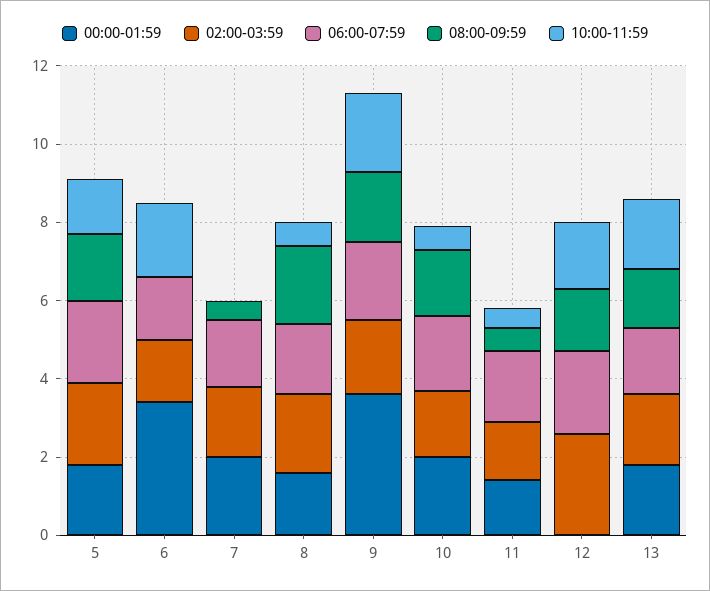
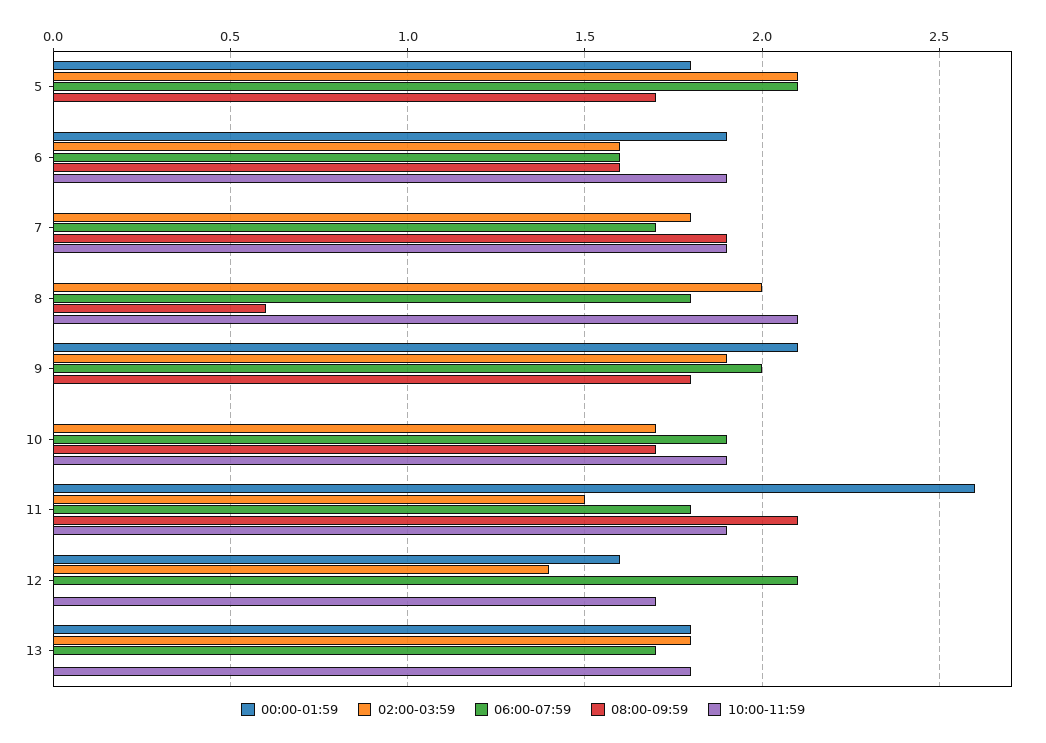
  {
    "00:00-01:59": {
      "5": 1.8,
-     "6": 3.5,
+     "6": 1.9,
-     "7": 2,
+     "7": 0,
-     "8": 1.5,
+     "8": 0,
-     "9": 3.5,
+     "9": 2.1,
-     "10": 2,
+     "10": 0,
-     "11": 1.5,
+     "11": 2.6,
-     "12": 0,
+     "12": 1.6,
      "13": 1.8
    },
    "02:00-03:59": {
      "5": 2.1,
      "6": 1.6,
      "7": 1.8,
      "8": 2,
      "9": 1.9,
      "10": 1.7,
      "11": 1.5,
-     "12": 2.5,
+     "12": 1.4,
      "13": 1.8
    },
    "06:00-07:59": {
      "5": 2.1,
      "6": 1.6,
      "7": 1.7,
      "8": 1.8,
      "9": 2,
      "10": 1.9,
      "11": 1.8,
      "12": 2.1,
      "13": 1.7
    },
    "08:00-09:59": {
      "5": 1.7,
-     "6": 0,
+     "6": 1.6,
-     "7": 0.5,
+     "7": 1.9,
-     "8": 2,
+     "8": 0.6,
      "9": 1.8,
      "10": 1.7,
-     "11": 0.5,
+     "11": 2.1,
-     "12": 1.5,
+     "12": 0,
-     "13": 1.5
+     "13": 0
    },
    "10:00-11:59": {
-     "5": 1.5,
+     "5": 0,
      "6": 1.9,
-     "7": 0,
+     "7": 1.9,
-     "8": 0.5,
+     "8": 2.1,
-     "9": 2,
+     "9": 0,
-     "10": 0.5,
+     "10": 1.9,
-     "11": 0.5,
+     "11": 1.9,
      "12": 1.7,
      "13": 1.8
    }
  }

